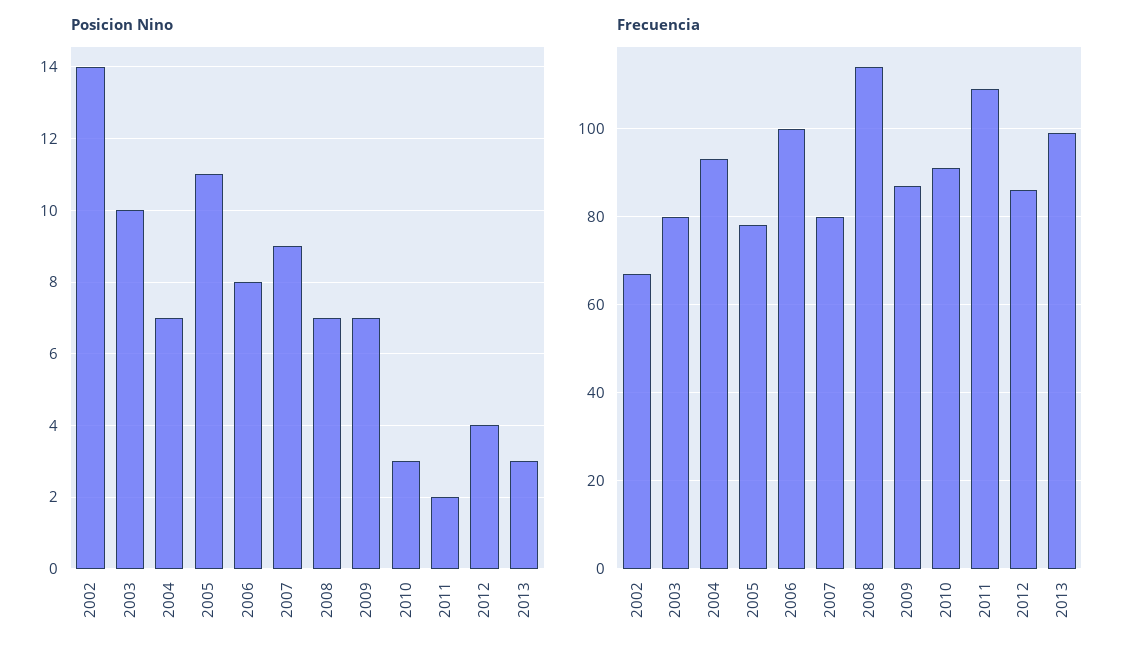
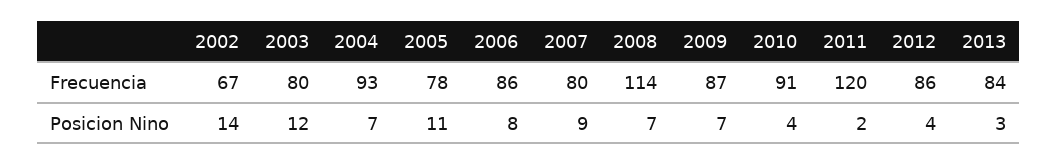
  {
    "Posicion Nino": {
      "2002": 14,
-     "2003": 10,
+     "2003": 12,
      "2004": 7,
      "2005": 11,
      "2006": 8,
      "2007": 9,
      "2008": 7,
      "2009": 7,
-     "2010": 3,
+     "2010": 4,
      "2011": 2,
      "2012": 4,
      "2013": 3
    },
    "Frecuencia": {
      "2002": 67,
      "2003": 80,
      "2004": 93,
      "2005": 78,
-     "2006": 100,
+     "2006": 86,
      "2007": 80,
      "2008": 114,
      "2009": 87,
      "2010": 91,
-     "2011": 110,
+     "2011": 120,
      "2012": 86,
-     "2013": 100
+     "2013": 84
    }
  }

